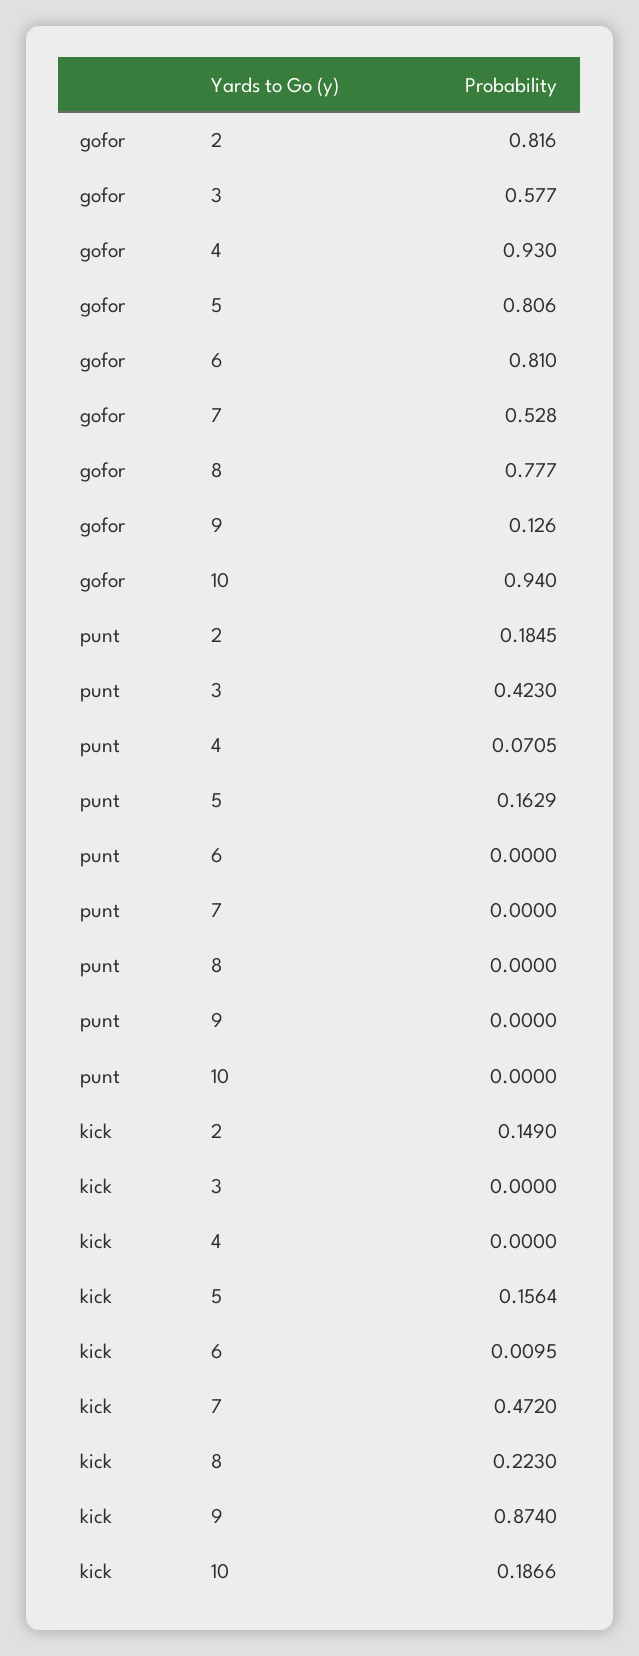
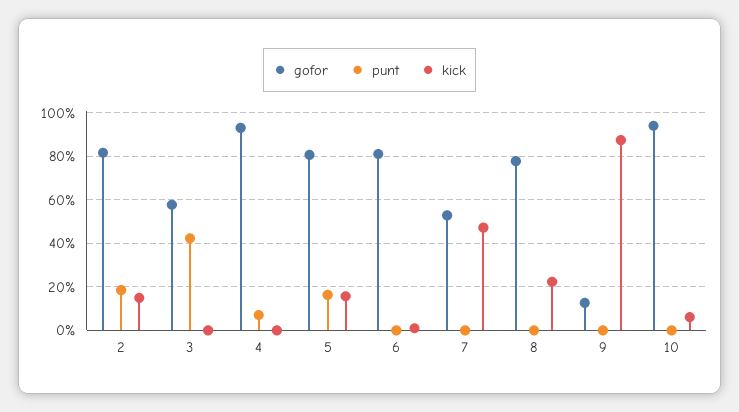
  {
    "gofor": {
      "2": 0.816,
      "3": 0.577,
      "4": 0.93,
      "5": 0.806,
      "6": 0.81,
      "7": 0.528,
      "8": 0.777,
      "9": 0.126,
      "10": 0.94
    },
    "punt": {
      "2": 0.1845,
      "3": 0.423,
      "4": 0.0705,
      "5": 0.1629,
      "6": 0,
      "7": 0,
      "8": 0,
      "9": 0,
      "10": 0
    },
    "kick": {
      "2": 0.149,
      "3": 0,
      "4": 0,
      "5": 0.1564,
      "6": 0.0095,
      "7": 0.472,
      "8": 0.223,
      "9": 0.874,
-     "10": 0.1866
+     "10": 0.05
    }
  }

